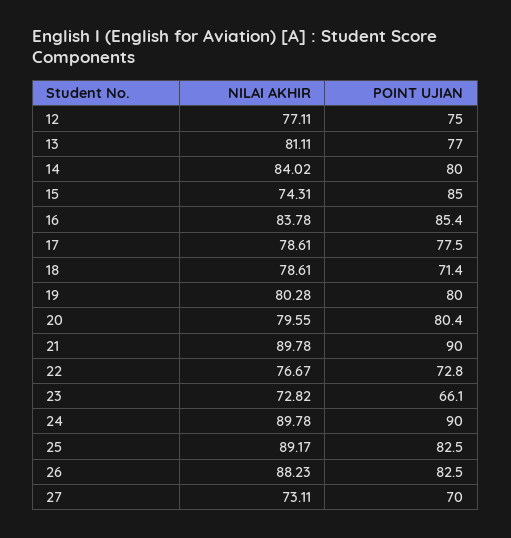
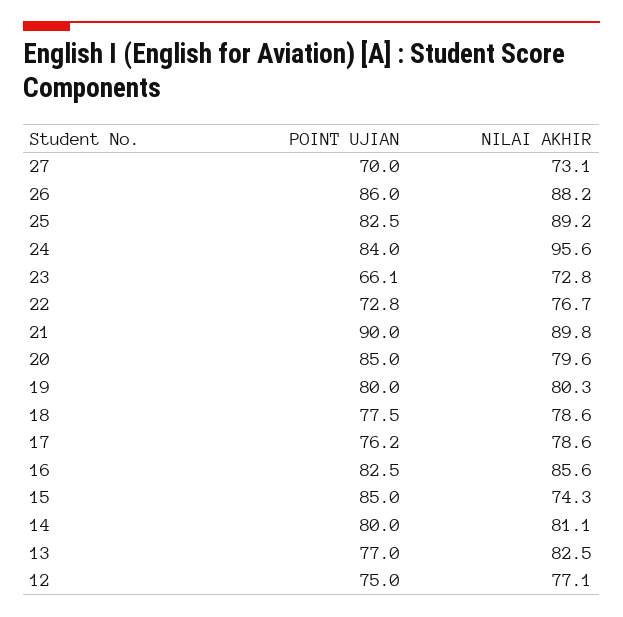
  {
    "NILAI AKHIR": {
      "12": 77.11,
-     "13": 81.11,
+     "13": 82.5,
-     "14": 84.02,
+     "14": 81.1,
      "15": 74.31,
-     "16": 83.78,
+     "16": 85.6,
      "17": 78.61,
      "18": 78.61,
      "19": 80.28,
      "20": 79.55,
      "21": 89.78,
      "22": 76.67,
      "23": 72.82,
-     "24": 89.78,
+     "24": 95.6,
      "25": 89.17,
      "26": 88.23,
      "27": 73.11
    },
    "POINT UJIAN": {
      "12": 75,
      "13": 77,
      "14": 80,
      "15": 85,
-     "16": 85.4,
+     "16": 82.5,
-     "17": 77.5,
+     "17": 76.2,
-     "18": 71.4,
+     "18": 77.5,
      "19": 80,
-     "20": 80.4,
+     "20": 85,
      "21": 90,
      "22": 72.8,
      "23": 66.1,
-     "24": 90,
+     "24": 84,
      "25": 82.5,
-     "26": 82.5,
+     "26": 86,
      "27": 70
    }
  }

